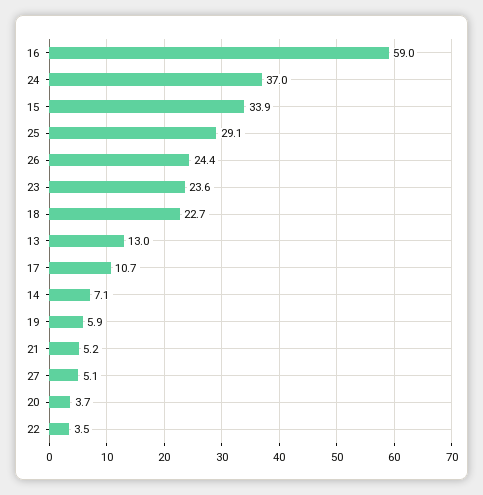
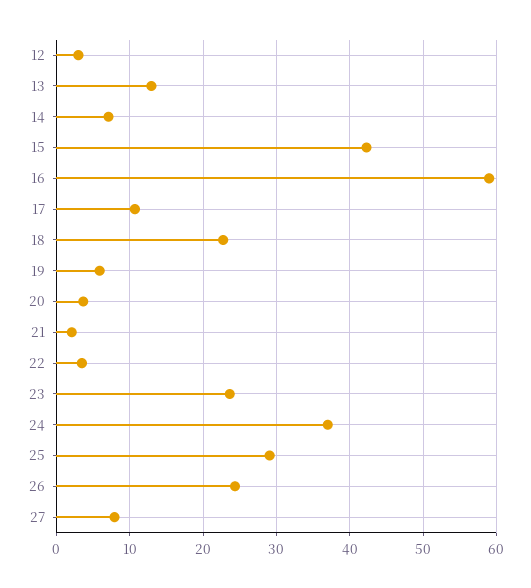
  {
    "16": 59,
    "24": 37,
-   "15": 33.9,
+   "15": 42,
    "25": 29.1,
    "26": 24.4,
    "23": 23.6,
    "18": 22.7,
    "13": 13,
    "17": 10.7,
    "14": 7.1,
    "19": 5.9,
-   "21": 5.2,
+   "21": 2,
-   "27": 5.1,
+   "27": 8,
    "20": 3.7,
-   "22": 3.5
+   "22": 3.5,
+   "12": 3
  }

